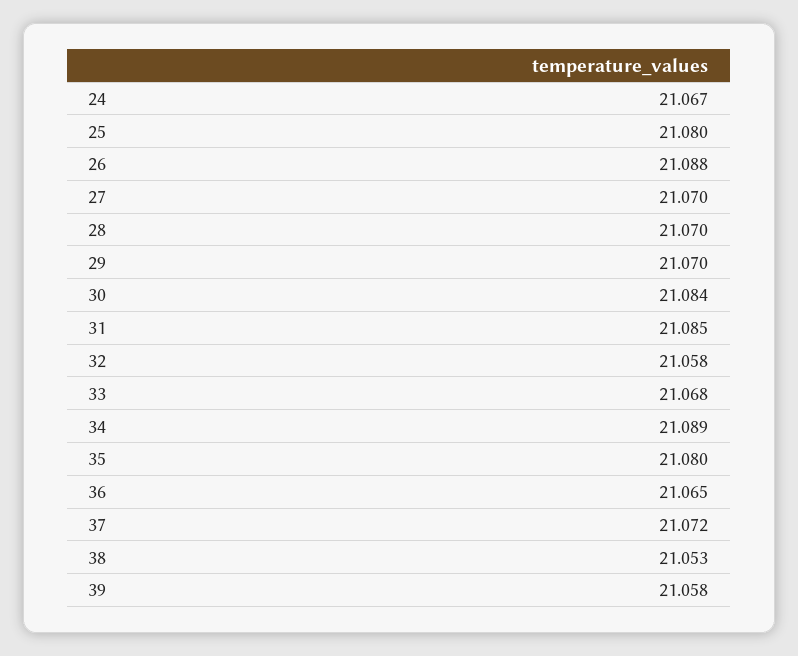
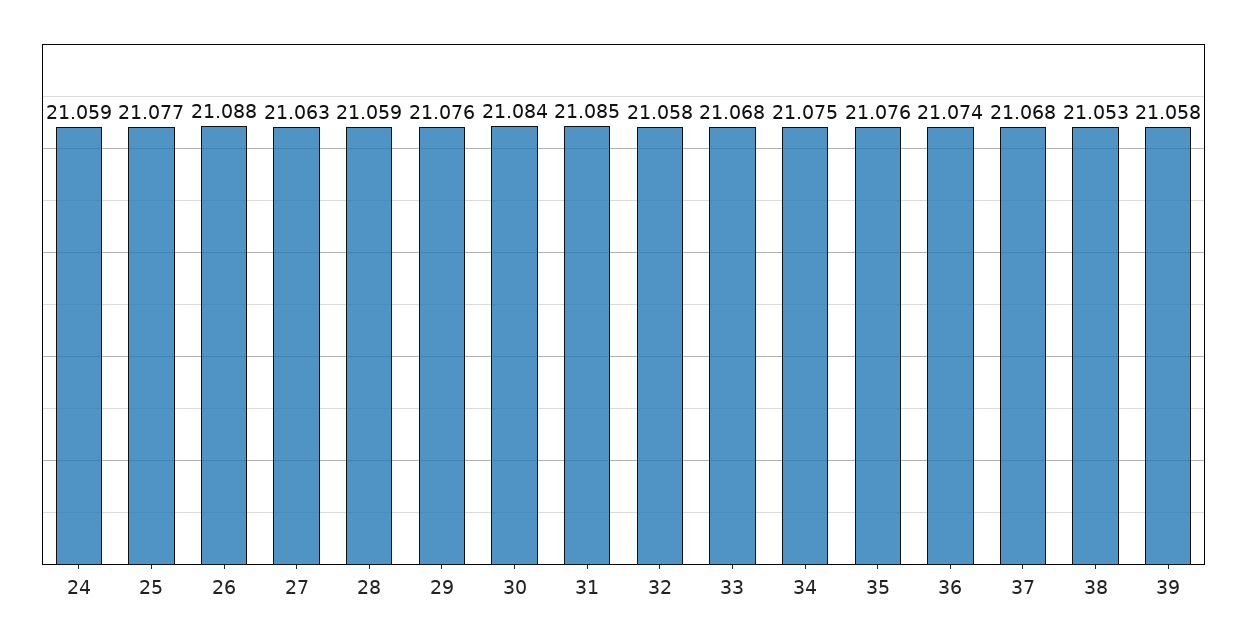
  {
-   "24": 21.067,
+   "24": 21.059,
-   "25": 21.08,
+   "25": 21.077,
    "26": 21.088,
-   "27": 21.07,
+   "27": 21.063,
-   "28": 21.07,
+   "28": 21.059,
-   "29": 21.07,
+   "29": 21.076,
    "30": 21.084,
    "31": 21.085,
    "32": 21.058,
    "33": 21.068,
-   "34": 21.089,
+   "34": 21.075,
-   "35": 21.08,
+   "35": 21.076,
-   "36": 21.065,
+   "36": 21.074,
-   "37": 21.072,
+   "37": 21.068,
    "38": 21.053,
    "39": 21.058
  }

